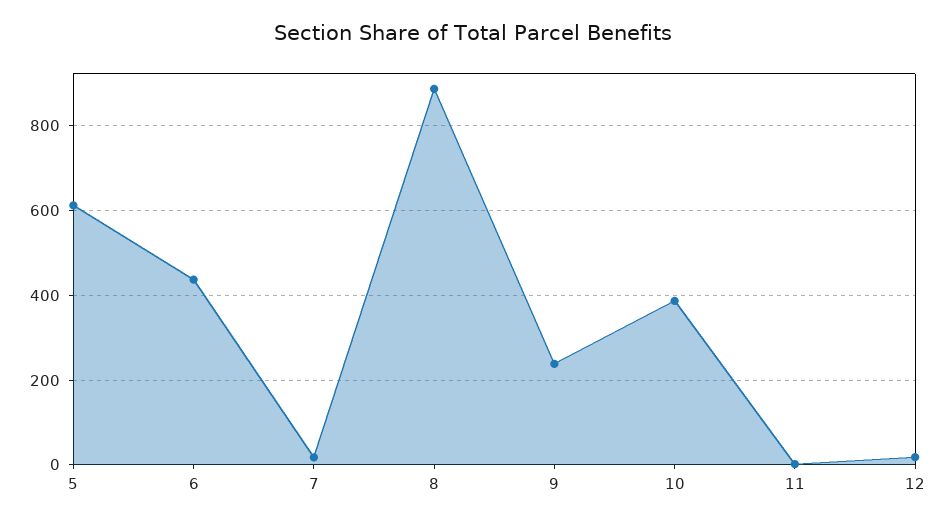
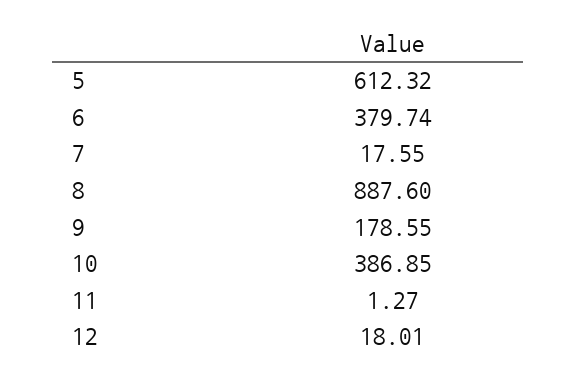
  {
    "5": 612.32,
-   "6": 440,
+   "6": 379.74,
    "7": 17.55,
    "8": 887.6,
-   "9": 240,
+   "9": 178.55,
    "10": 386.85,
    "11": 1.27,
    "12": 18.01
  }

